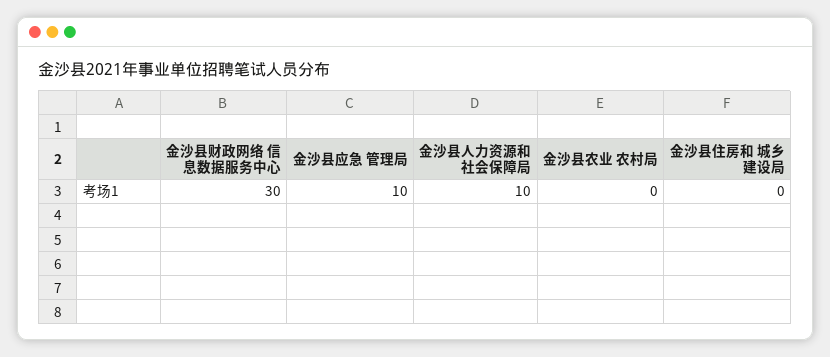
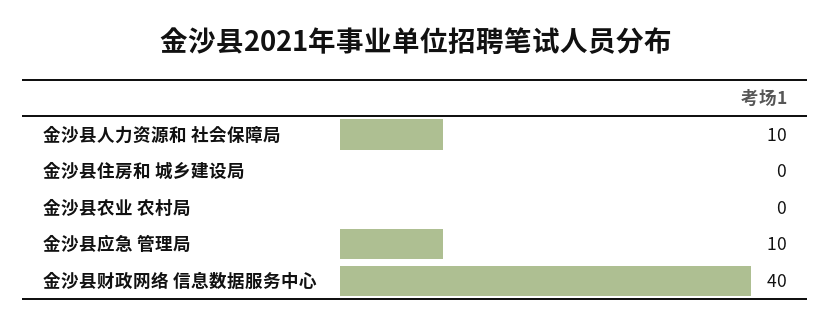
  {
-   "金沙县财政网络 信息数据服务中心": 30,
+   "金沙县财政网络 信息数据服务中心": 40,
    "金沙县应急 管理局": 10,
    "金沙县人力资源和 社会保障局": 10,
    "金沙县农业 农村局": 0,
    "金沙县住房和 城乡建设局": 0
  }

